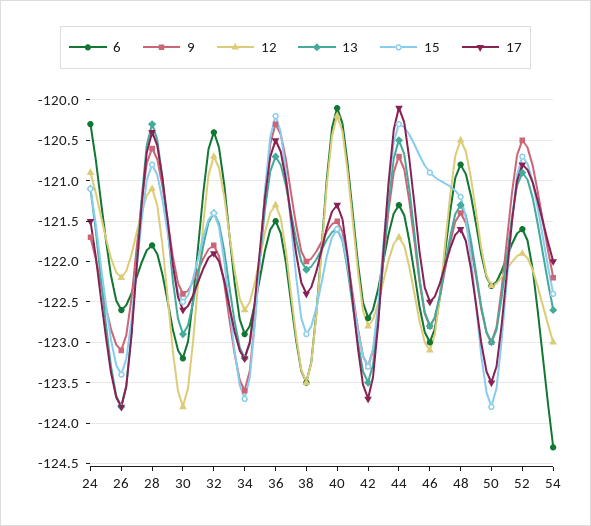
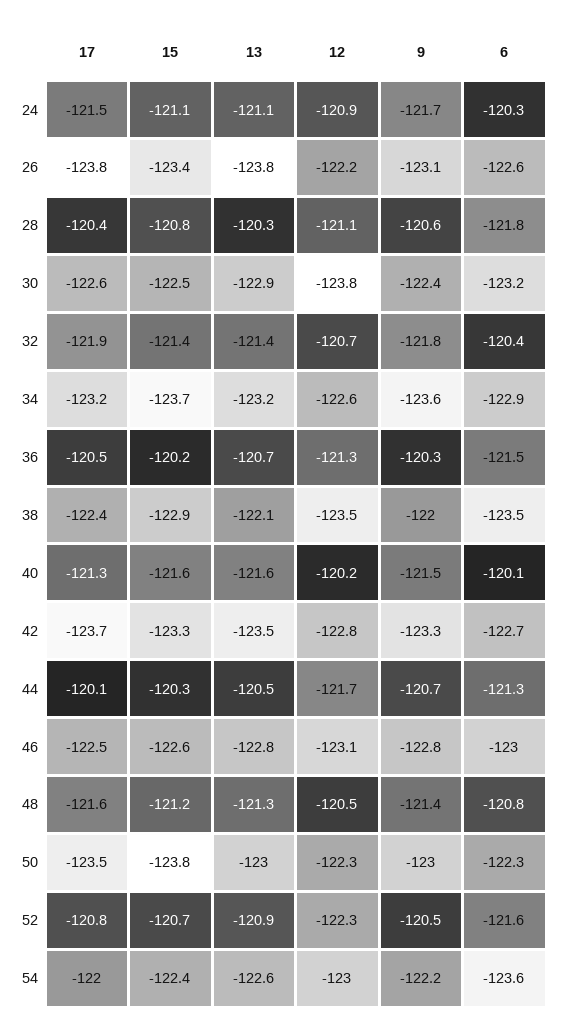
  {
    "6": {
      "24": -120.3,
      "26": -122.6,
      "28": -121.8,
      "30": -123.2,
      "32": -120.4,
      "34": -122.9,
      "36": -121.5,
      "38": -123.5,
      "40": -120.1,
      "42": -122.7,
      "44": -121.3,
      "46": -123,
      "48": -120.8,
      "50": -122.3,
      "52": -121.6,
-     "54": -124.3
+     "54": -123.6
    },
    "9": {
      "24": -121.7,
      "26": -123.1,
      "28": -120.6,
      "30": -122.4,
      "32": -121.8,
      "34": -123.6,
      "36": -120.3,
      "38": -122,
      "40": -121.5,
      "42": -123.3,
      "44": -120.7,
      "46": -122.8,
      "48": -121.4,
      "50": -123,
      "52": -120.5,
      "54": -122.2
    },
    "12": {
      "24": -120.9,
      "26": -122.2,
      "28": -121.1,
      "30": -123.8,
      "32": -120.7,
      "34": -122.6,
      "36": -121.3,
      "38": -123.5,
      "40": -120.2,
      "42": -122.8,
      "44": -121.7,
      "46": -123.1,
      "48": -120.5,
      "50": -122.3,
-     "52": -121.9,
+     "52": -122.3,
      "54": -123
    },
    "13": {
      "24": -121.1,
      "26": -123.8,
      "28": -120.3,
      "30": -122.9,
      "32": -121.4,
      "34": -123.2,
      "36": -120.7,
      "38": -122.1,
      "40": -121.6,
      "42": -123.5,
      "44": -120.5,
      "46": -122.8,
      "48": -121.3,
      "50": -123,
      "52": -120.9,
      "54": -122.6
    },
    "15": {
      "24": -121.1,
      "26": -123.4,
      "28": -120.8,
      "30": -122.5,
      "32": -121.4,
      "34": -123.7,
      "36": -120.2,
      "38": -122.9,
      "40": -121.6,
      "42": -123.3,
      "44": -120.3,
-     "46": -120.9,
+     "46": -122.6,
      "48": -121.2,
      "50": -123.8,
      "52": -120.7,
      "54": -122.4
    },
    "17": {
      "24": -121.5,
      "26": -123.8,
      "28": -120.4,
      "30": -122.6,
      "32": -121.9,
      "34": -123.2,
      "36": -120.5,
      "38": -122.4,
      "40": -121.3,
      "42": -123.7,
      "44": -120.1,
      "46": -122.5,
      "48": -121.6,
      "50": -123.5,
      "52": -120.8,
      "54": -122
    }
  }

